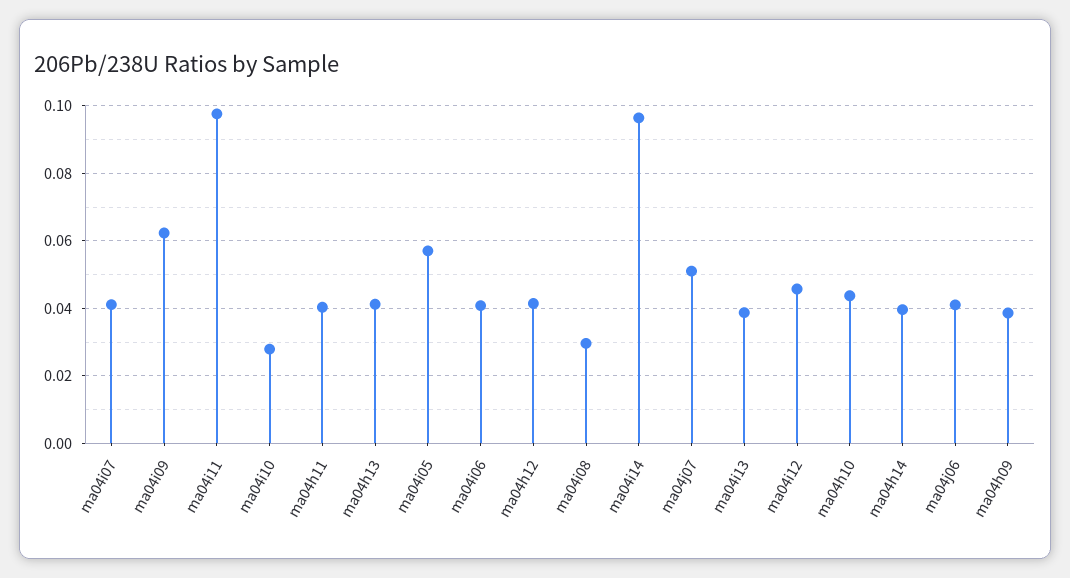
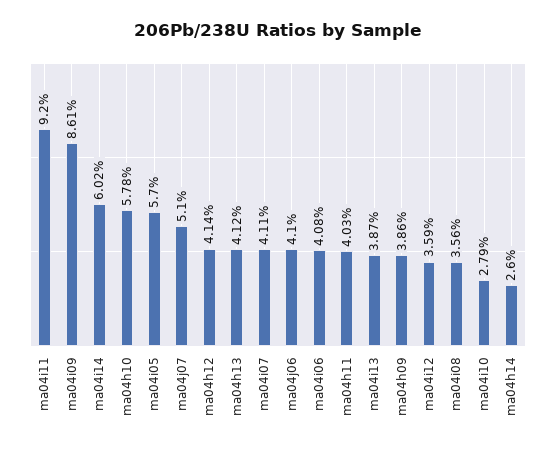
  {
    "ma04i07": 0.0411,
-   "ma04i09": 0.062,
+   "ma04i09": 0.0861,
-   "ma04i11": 0.098,
+   "ma04i11": 0.092,
    "ma04i10": 0.0279,
    "ma04h11": 0.0403,
    "ma04h13": 0.0412,
    "ma04i05": 0.057,
    "ma04i06": 0.0408,
    "ma04h12": 0.0414,
-   "ma04i08": 0.03,
+   "ma04i08": 0.0356,
-   "ma04i14": 0.096,
+   "ma04i14": 0.0602,
    "ma04j07": 0.051,
    "ma04i13": 0.0387,
-   "ma04i12": 0.046,
+   "ma04i12": 0.0359,
-   "ma04h10": 0.044,
+   "ma04h10": 0.0578,
-   "ma04h14": 0.04,
+   "ma04h14": 0.026,
    "ma04j06": 0.041,
    "ma04h09": 0.0386
  }

